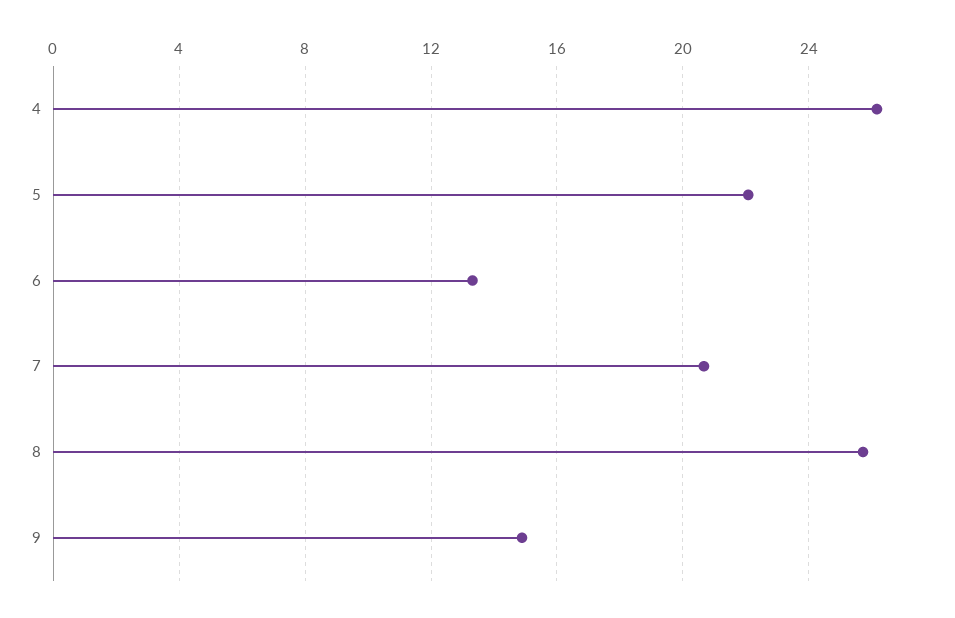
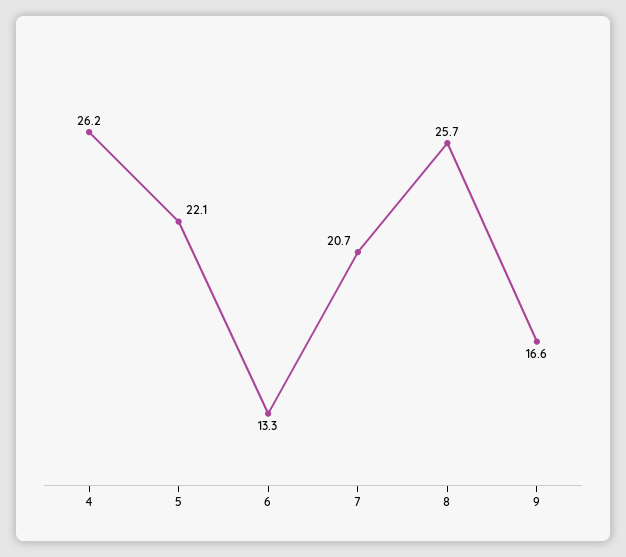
  {
    "4": 26.2,
    "5": 22.1,
    "6": 13.3,
    "7": 20.7,
    "8": 25.7,
-   "9": 15
+   "9": 16.6
  }

